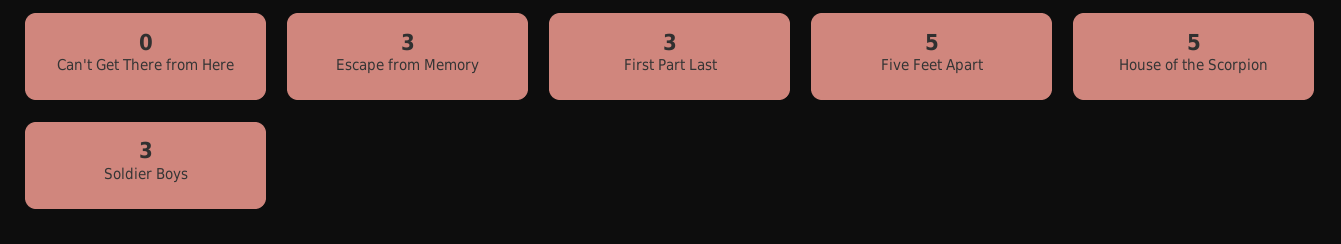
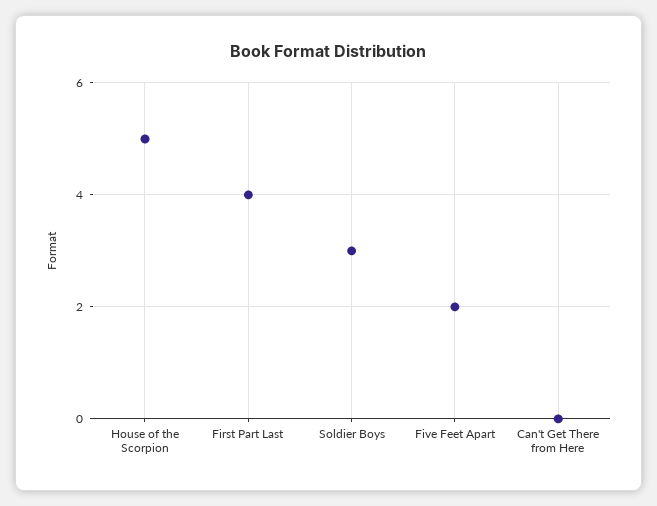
  {
    "Can't Get There from Here": 0,
-   "Escape from Memory": 3,
-   "First Part Last": 3,
+   "First Part Last": 4,
-   "Five Feet Apart": 5,
+   "Five Feet Apart": 2,
    "House of the Scorpion": 5,
    "Soldier Boys": 3
  }

